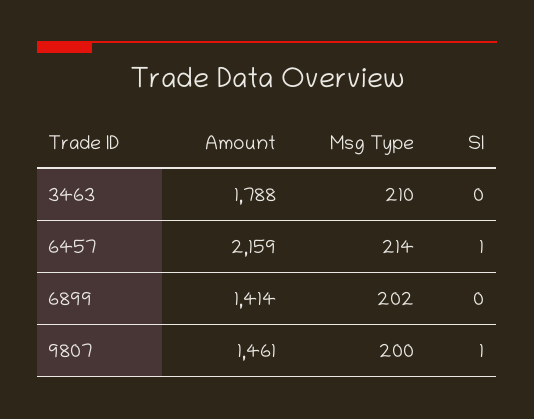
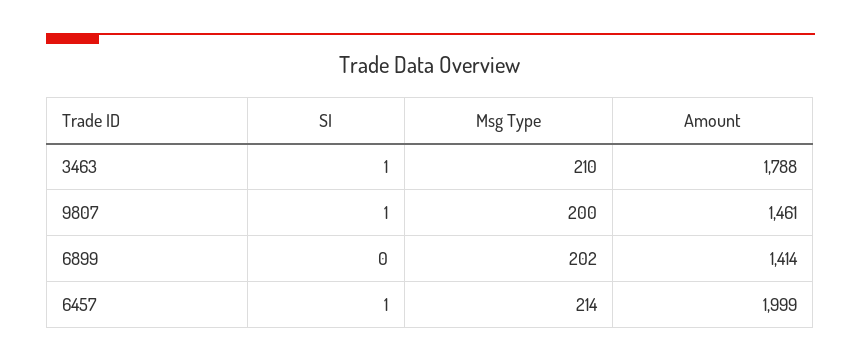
  {
    "Amount": {
      "3463": 1788,
-     "6457": 2159,
+     "6457": 1999,
      "6899": 1414,
      "9807": 1461
    },
    "Msg Type": {
      "3463": 210,
      "6457": 214,
      "6899": 202,
      "9807": 200
    },
    "SI": {
-     "3463": 0,
+     "3463": 1,
      "6457": 1,
      "6899": 0,
      "9807": 1
    }
  }

